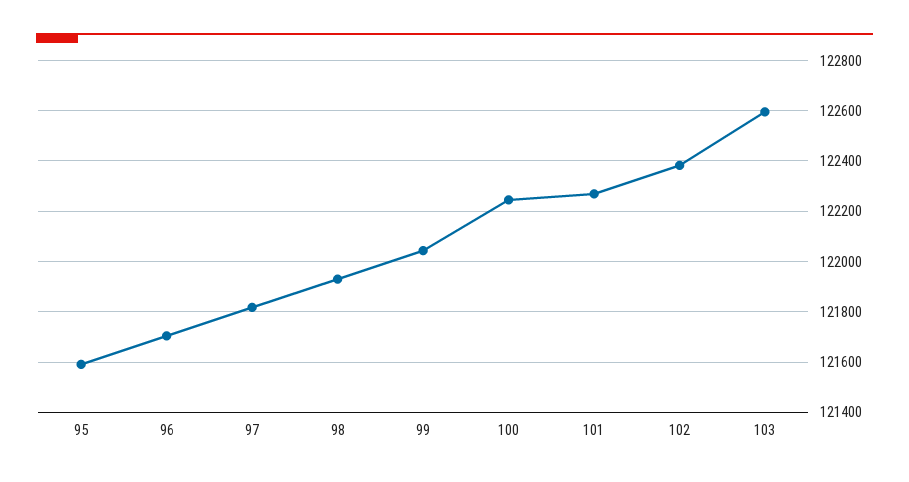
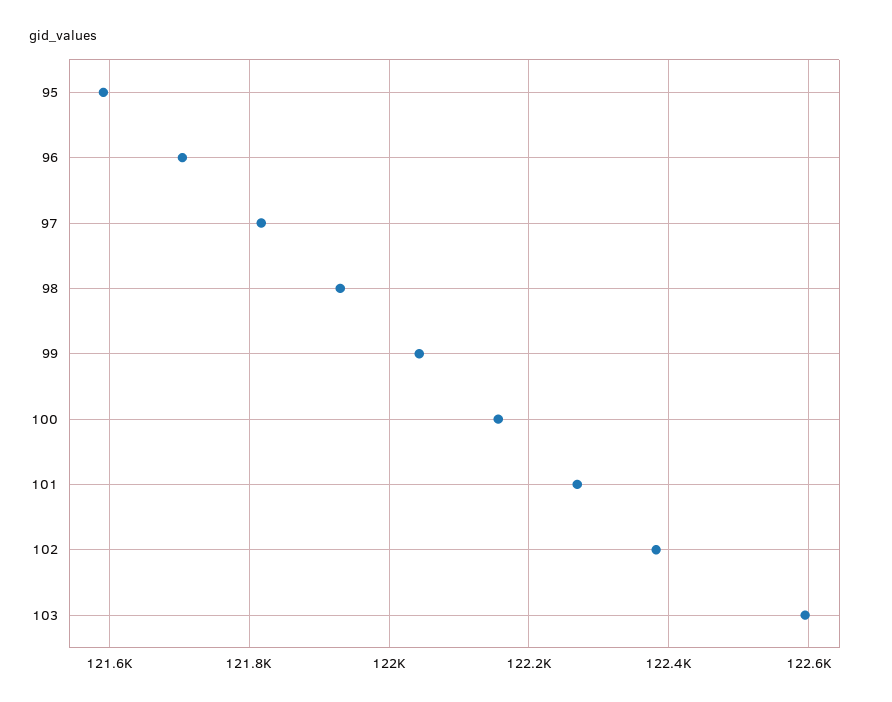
  {
    "95": 121600,
    "96": 121700,
    "97": 121820,
    "98": 121940,
    "99": 122040,
-   "100": 122250,
+   "100": 122160,
    "101": 122260,
    "102": 122380,
    "103": 122600
  }

